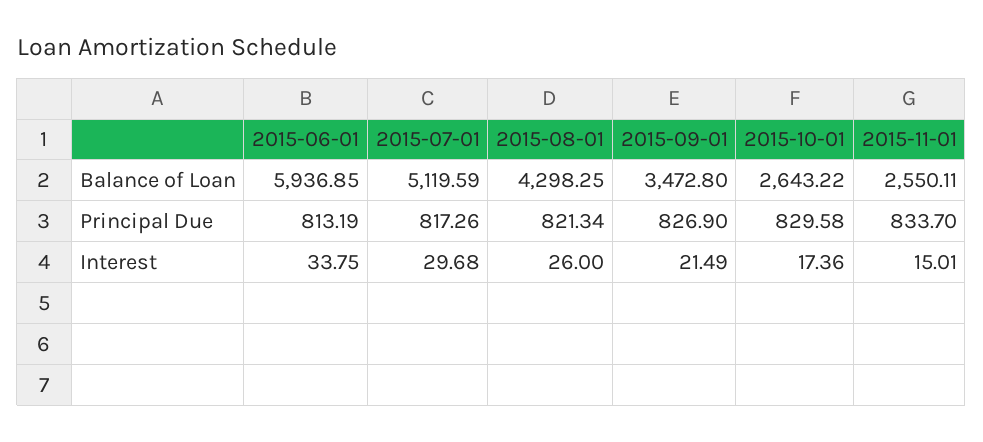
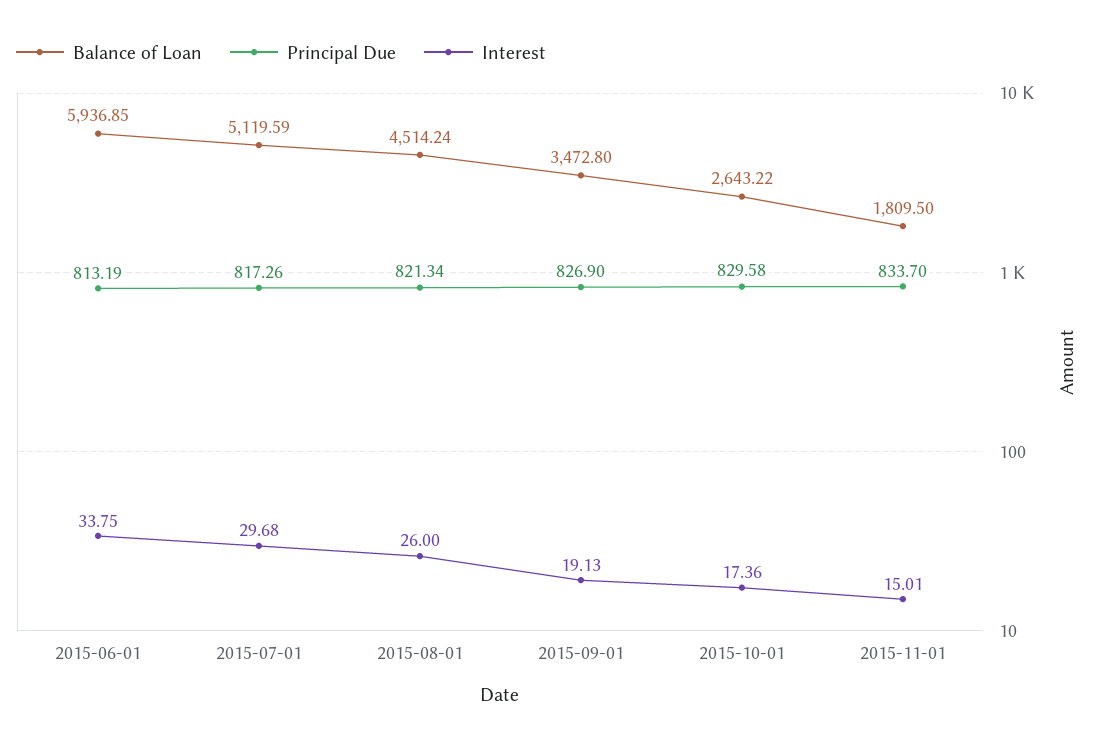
  {
    "Balance of Loan": {
      "2015-06-01": 5936.85,
      "2015-07-01": 5119.59,
-     "2015-08-01": 4298.25,
+     "2015-08-01": 4514.24,
      "2015-09-01": 3472.8,
      "2015-10-01": 2643.22,
-     "2015-11-01": 2550.11
+     "2015-11-01": 1809.5
    },
    "Principal Due": {
      "2015-06-01": 813.19,
      "2015-07-01": 817.26,
      "2015-08-01": 821.34,
      "2015-09-01": 826.9,
      "2015-10-01": 829.58,
      "2015-11-01": 833.7
    },
    "Interest": {
      "2015-06-01": 33.75,
      "2015-07-01": 29.68,
      "2015-08-01": 26,
-     "2015-09-01": 21.49,
+     "2015-09-01": 19.13,
      "2015-10-01": 17.36,
      "2015-11-01": 15.01
    }
  }

